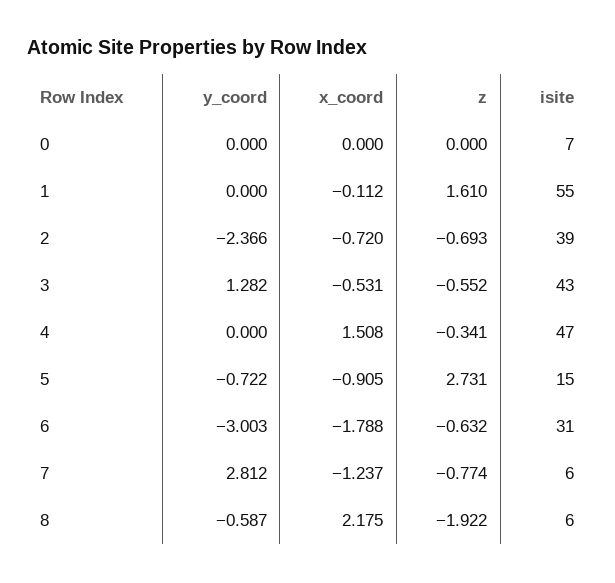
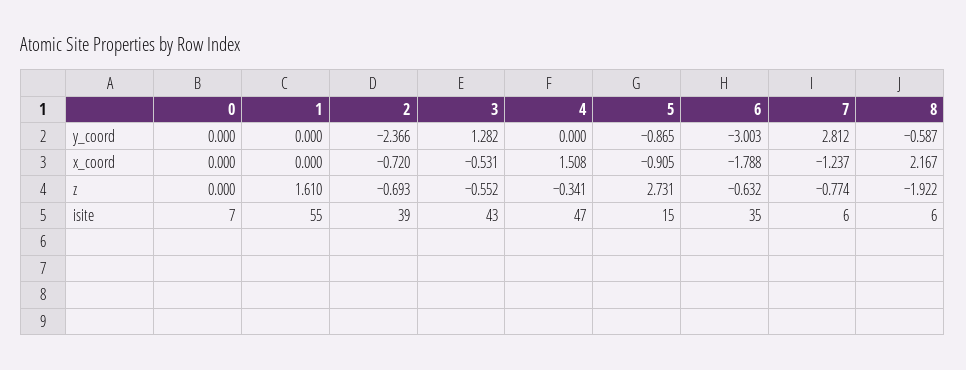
  {
    "y_coord": {
      "0": 0,
      "1": 0,
      "2": -2.366,
      "3": 1.282,
      "4": 0,
-     "5": -0.722,
+     "5": -0.865,
      "6": -3.003,
      "7": 2.812,
      "8": -0.587
    },
    "x_coord": {
      "0": 0,
-     "1": -0.112,
+     "1": 0,
      "2": -0.72,
      "3": -0.531,
      "4": 1.508,
      "5": -0.905,
      "6": -1.788,
      "7": -1.237,
-     "8": 2.175
+     "8": 2.167
    },
    "z": {
      "0": 0,
      "1": 1.61,
      "2": -0.693,
      "3": -0.552,
      "4": -0.341,
      "5": 2.731,
      "6": -0.632,
      "7": -0.774,
      "8": -1.922
    },
    "isite": {
      "0": 7,
      "1": 55,
      "2": 39,
      "3": 43,
      "4": 47,
      "5": 15,
-     "6": 31,
+     "6": 35,
      "7": 6,
      "8": 6
    }
  }

